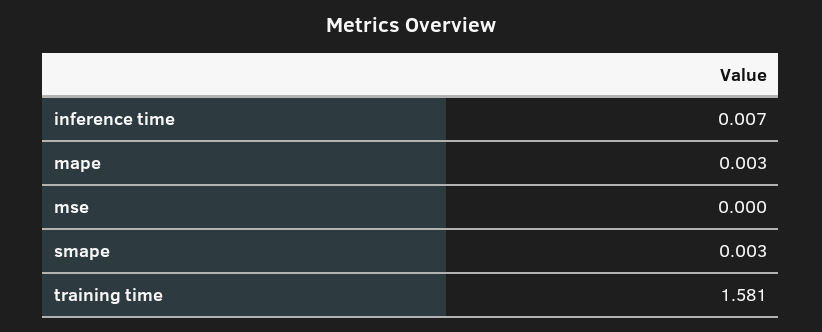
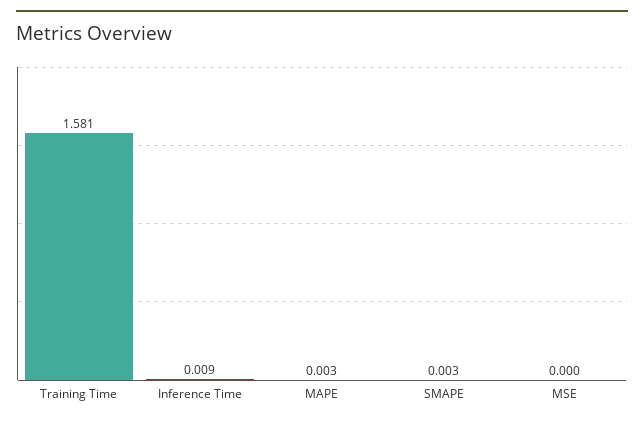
  {
-   "inference time": 0.007,
+   "inference time": 0.009,
    "mape": 0.003,
    "mse": 0,
    "smape": 0.003,
    "training time": 1.581
  }

